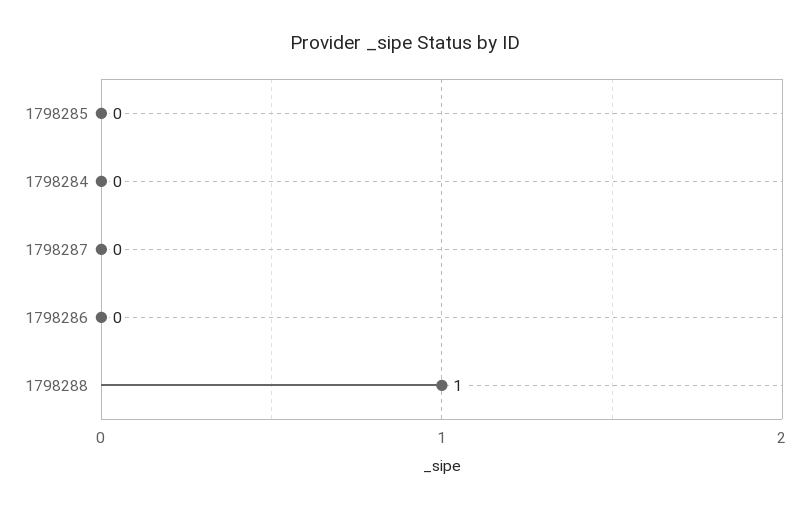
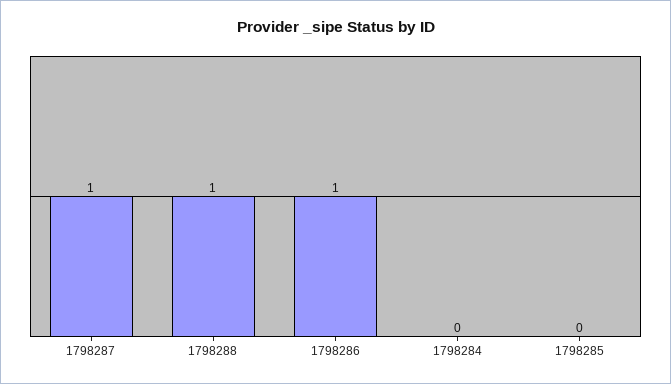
  {
    "1798285": 0,
    "1798284": 0,
-   "1798287": 0,
+   "1798287": 1,
-   "1798286": 0,
+   "1798286": 1,
    "1798288": 1
  }

